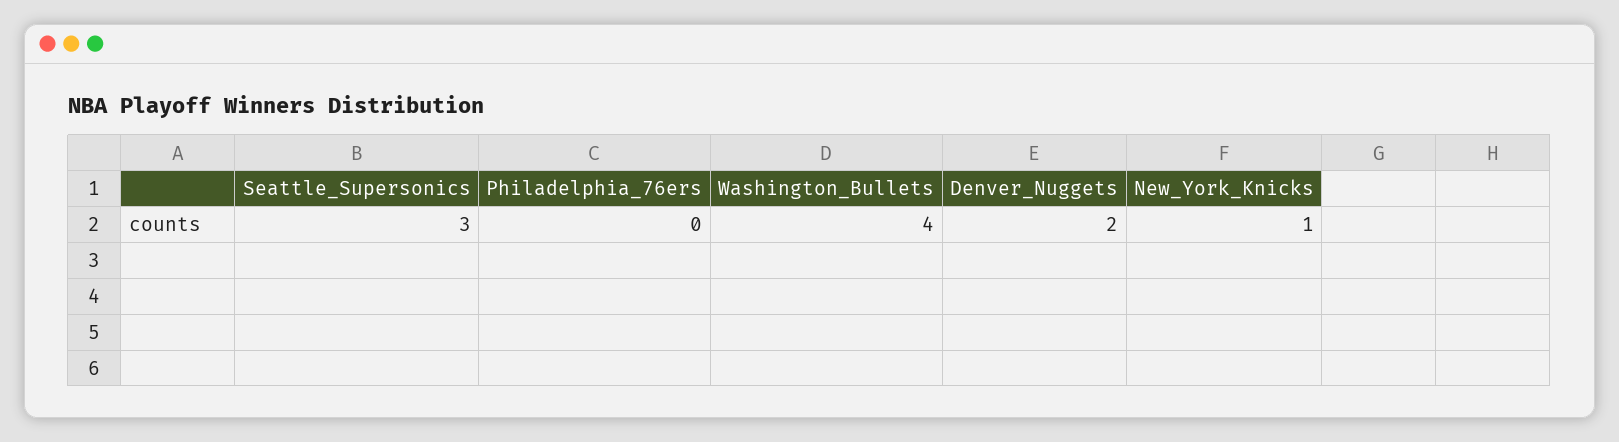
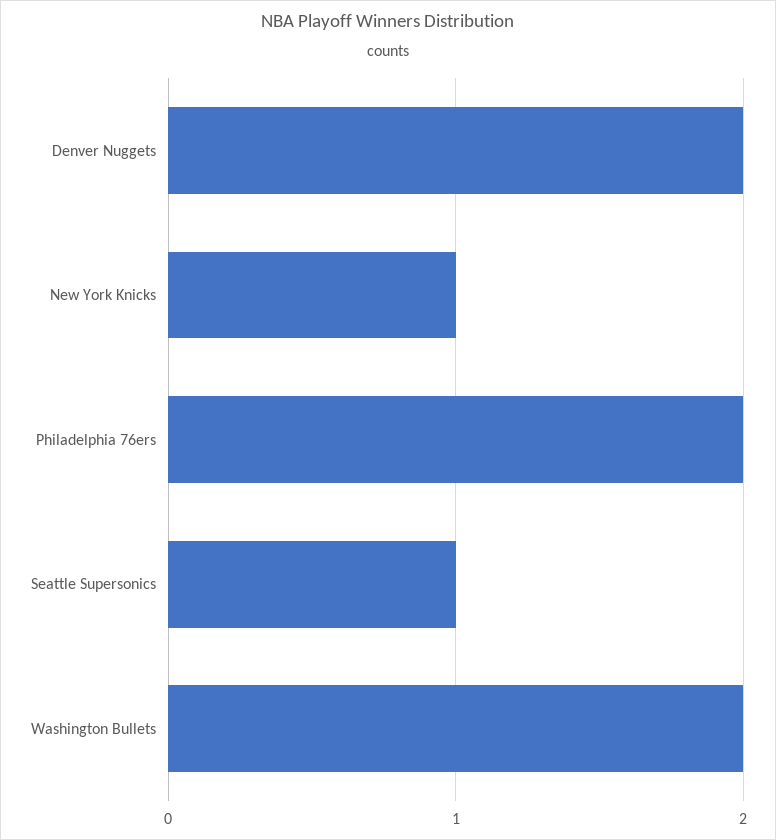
  {
-   "Seattle_Supersonics": 3,
+   "Seattle_Supersonics": 1,
-   "Philadelphia_76ers": 0,
+   "Philadelphia_76ers": 2,
-   "Washington_Bullets": 4,
+   "Washington_Bullets": 2,
    "Denver_Nuggets": 2,
    "New_York_Knicks": 1
  }

